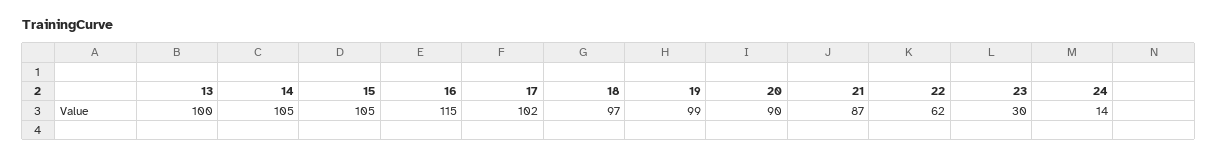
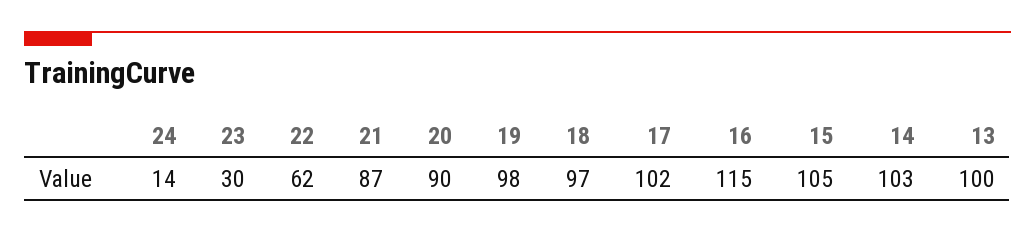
  {
    "13": 100,
-   "14": 105,
+   "14": 103,
    "15": 105,
    "16": 115,
    "17": 102,
    "18": 97,
-   "19": 99,
+   "19": 98,
    "20": 90,
    "21": 87,
    "22": 62,
    "23": 30,
    "24": 14
  }

